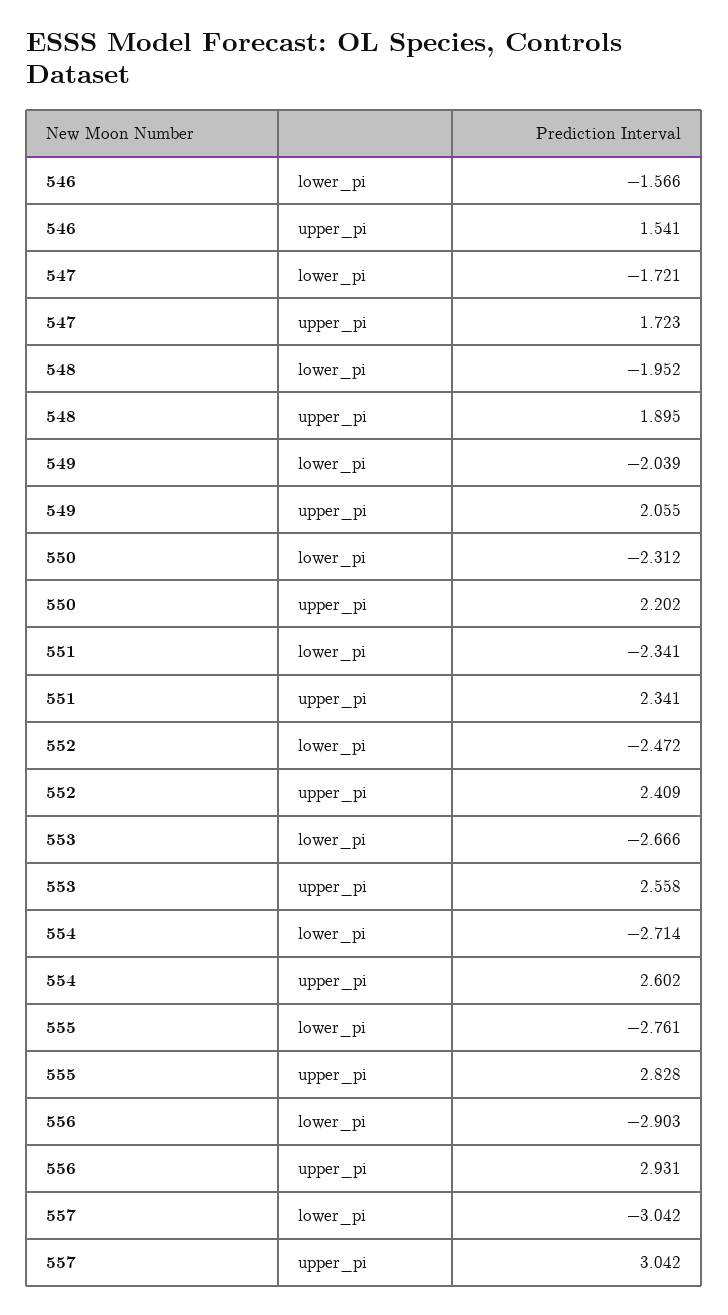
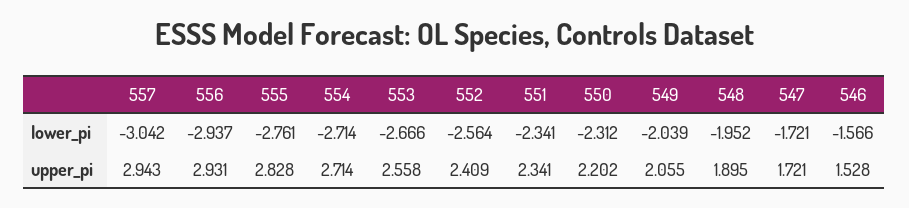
  {
    "546": {
      "lower_pi": -1.566,
-     "upper_pi": 1.541
+     "upper_pi": 1.528
    },
    "547": {
      "lower_pi": -1.721,
-     "upper_pi": 1.723
+     "upper_pi": 1.721
    },
    "548": {
      "lower_pi": -1.952,
      "upper_pi": 1.895
    },
    "549": {
      "lower_pi": -2.039,
      "upper_pi": 2.055
    },
    "550": {
      "lower_pi": -2.312,
      "upper_pi": 2.202
    },
    "551": {
      "lower_pi": -2.341,
      "upper_pi": 2.341
    },
    "552": {
-     "lower_pi": -2.472,
+     "lower_pi": -2.564,
      "upper_pi": 2.409
    },
    "553": {
      "lower_pi": -2.666,
      "upper_pi": 2.558
    },
    "554": {
      "lower_pi": -2.714,
-     "upper_pi": 2.602
+     "upper_pi": 2.714
    },
    "555": {
      "lower_pi": -2.761,
      "upper_pi": 2.828
    },
    "556": {
-     "lower_pi": -2.903,
+     "lower_pi": -2.937,
      "upper_pi": 2.931
    },
    "557": {
      "lower_pi": -3.042,
-     "upper_pi": 3.042
+     "upper_pi": 2.943
    }
  }

